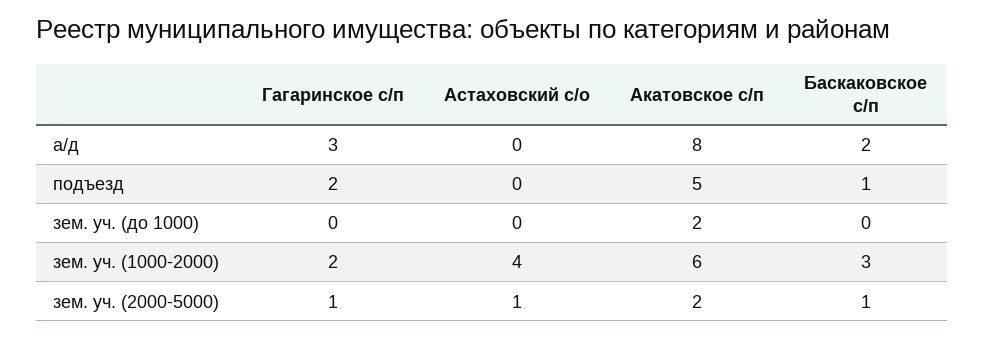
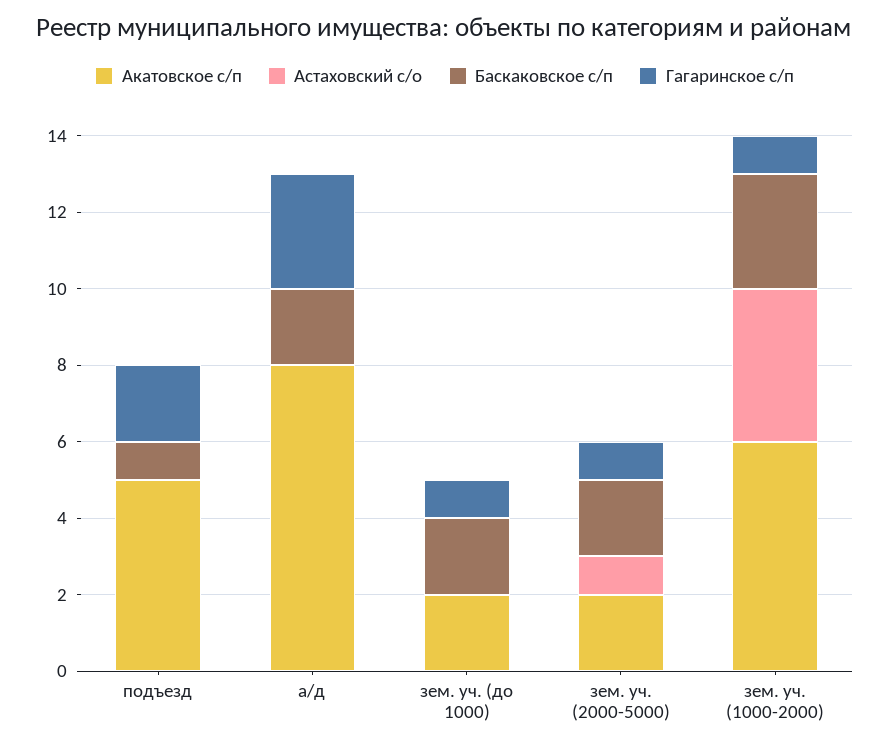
  {
    "Гагаринское с/п": {
      "а/д": 3,
      "подъезд": 2,
-     "зем. уч. (до 1000)": 0,
+     "зем. уч. (до 1000)": 1,
-     "зем. уч. (1000-2000)": 2,
+     "зем. уч. (1000-2000)": 1,
      "зем. уч. (2000-5000)": 1
    },
    "Астаховский с/о": {
      "а/д": 0,
      "подъезд": 0,
      "зем. уч. (до 1000)": 0,
      "зем. уч. (1000-2000)": 4,
      "зем. уч. (2000-5000)": 1
    },
    "Акатовское с/п": {
      "а/д": 8,
      "подъезд": 5,
      "зем. уч. (до 1000)": 2,
      "зем. уч. (1000-2000)": 6,
      "зем. уч. (2000-5000)": 2
    },
    "Баскаковское с/п": {
      "а/д": 2,
      "подъезд": 1,
-     "зем. уч. (до 1000)": 0,
+     "зем. уч. (до 1000)": 2,
      "зем. уч. (1000-2000)": 3,
-     "зем. уч. (2000-5000)": 1
+     "зем. уч. (2000-5000)": 2
    }
  }

